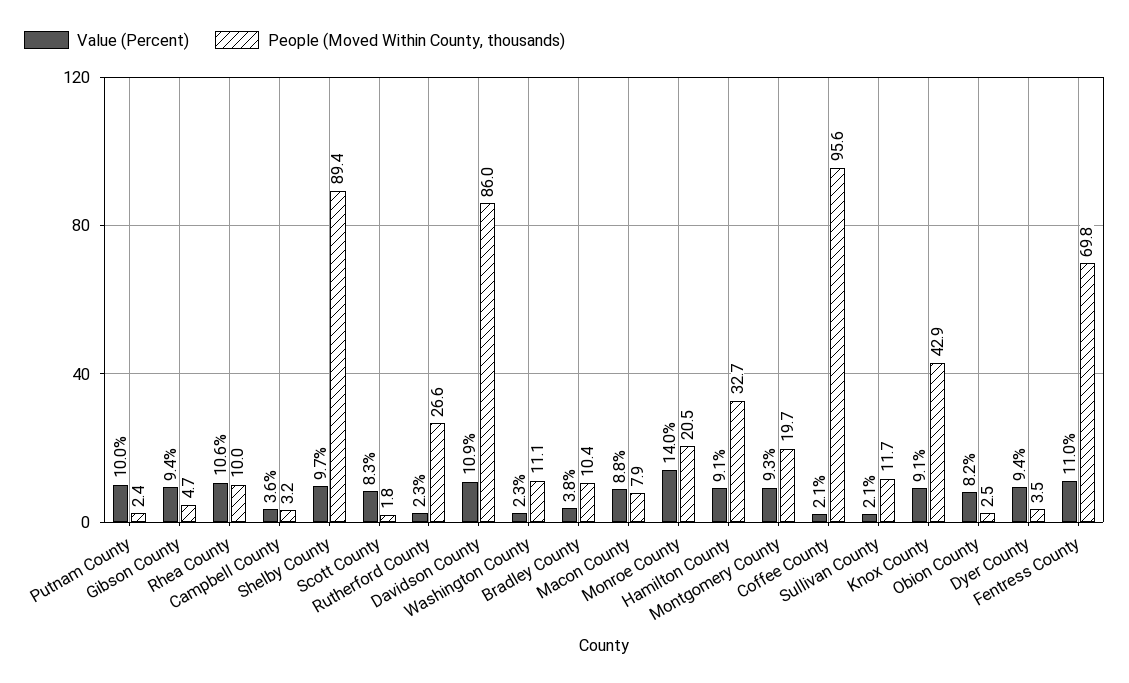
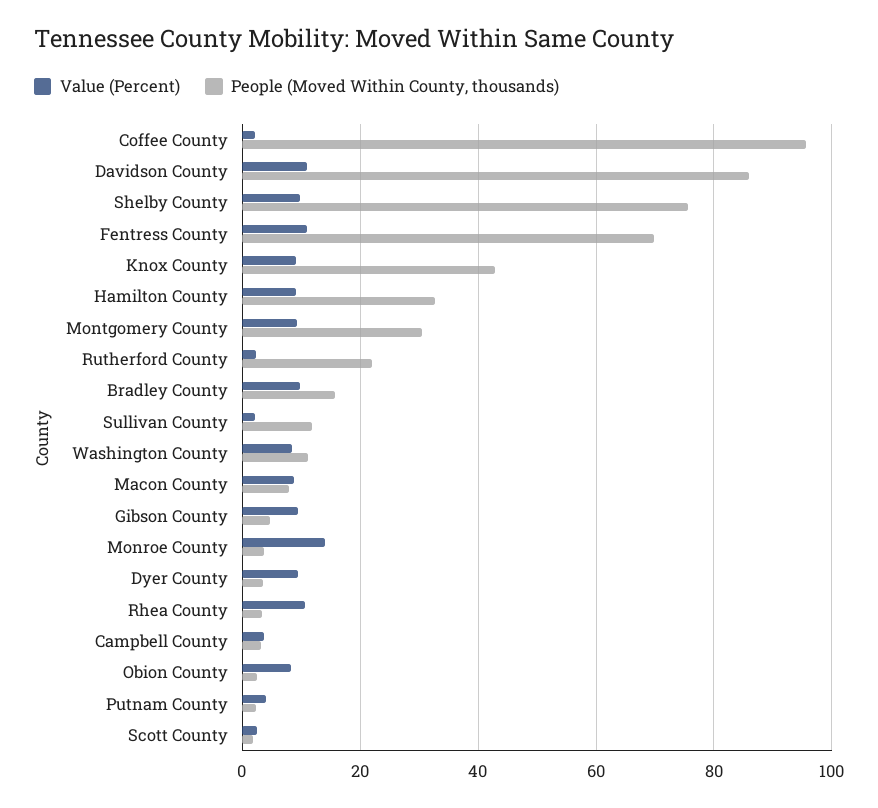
  {
    "Value (Percent)": {
-     "Putnam County": 10,
+     "Putnam County": 4,
      "Gibson County": 9.4,
      "Rhea County": 10.6,
      "Campbell County": 3.6,
      "Shelby County": 9.7,
-     "Scott County": 8.3,
+     "Scott County": 2,
      "Rutherford County": 2.3,
      "Davidson County": 10.9,
-     "Washington County": 2.3,
+     "Washington County": 8,
-     "Bradley County": 3.8,
+     "Bradley County": 10,
      "Macon County": 8.8,
      "Monroe County": 14,
      "Hamilton County": 9.1,
      "Montgomery County": 9.3,
      "Coffee County": 2.1,
      "Sullivan County": 2.1,
      "Knox County": 9.1,
      "Obion County": 8.2,
      "Dyer County": 9.4,
      "Fentress County": 11
    },
    "People (Moved Within County, thousands)": {
      "Putnam County": 2.4,
      "Gibson County": 4.7,
-     "Rhea County": 10,
+     "Rhea County": 4,
      "Campbell County": 3.2,
-     "Shelby County": 89.4,
+     "Shelby County": 76,
      "Scott County": 1.8,
-     "Rutherford County": 26.6,
+     "Rutherford County": 22,
      "Davidson County": 86,
      "Washington County": 11.1,
-     "Bradley County": 10.4,
+     "Bradley County": 16,
      "Macon County": 7.9,
-     "Monroe County": 20.5,
+     "Monroe County": 4,
      "Hamilton County": 32.7,
-     "Montgomery County": 19.7,
+     "Montgomery County": 30,
      "Coffee County": 95.6,
      "Sullivan County": 11.7,
      "Knox County": 42.9,
      "Obion County": 2.5,
      "Dyer County": 3.5,
      "Fentress County": 69.8
    }
  }

